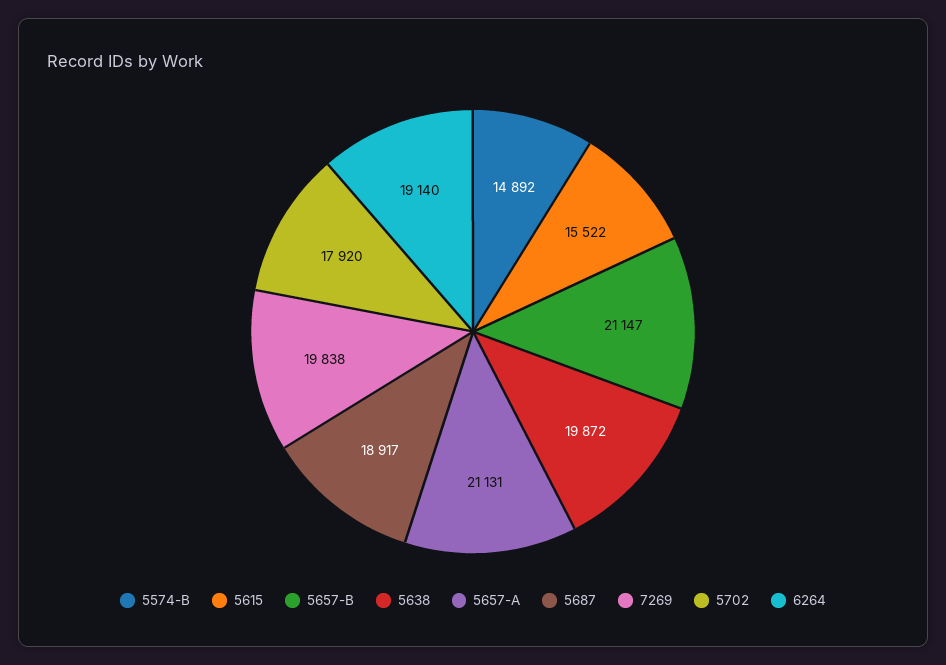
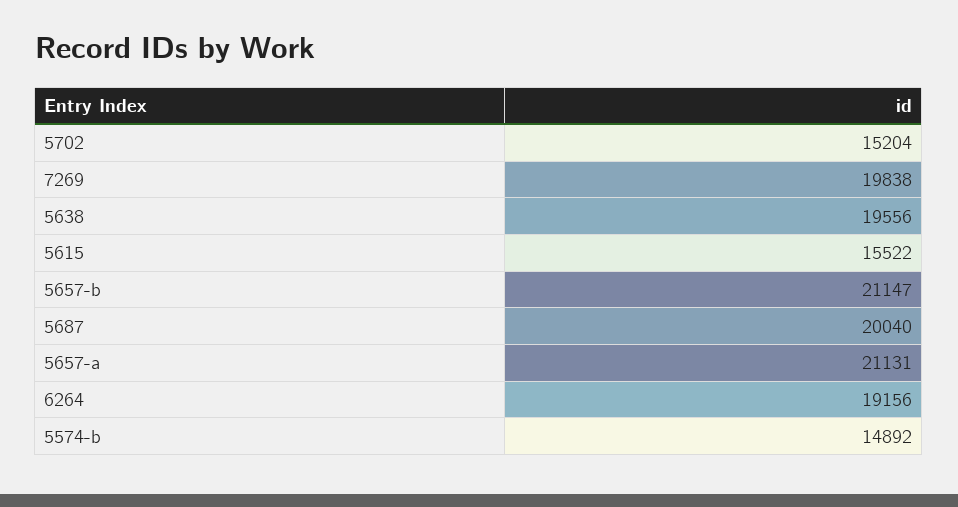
  {
    "5574-B": 14892,
    "5615": 15522,
    "5657-B": 21147,
-   "5638": 19872,
+   "5638": 19556,
    "5657-A": 21131,
-   "5687": 18917,
+   "5687": 20040,
    "7269": 19838,
-   "5702": 17920,
+   "5702": 15204,
-   "6264": 19140
+   "6264": 19156
  }

